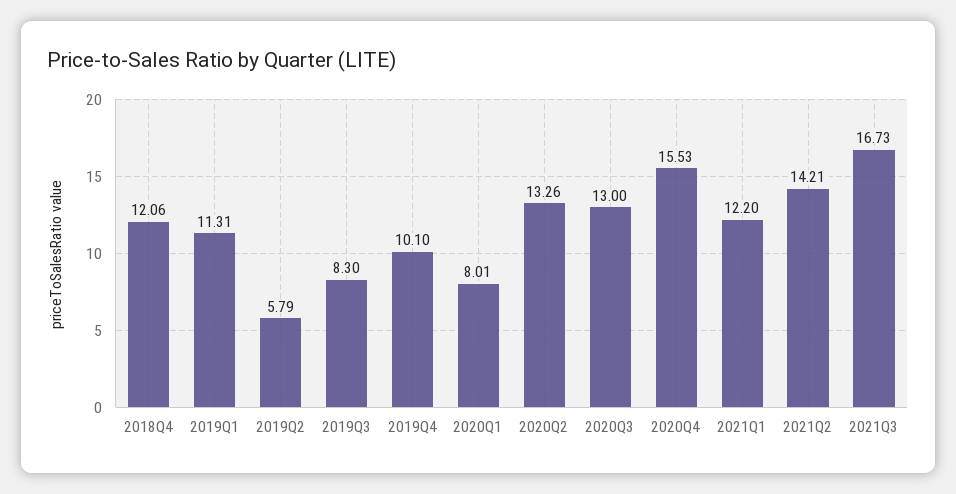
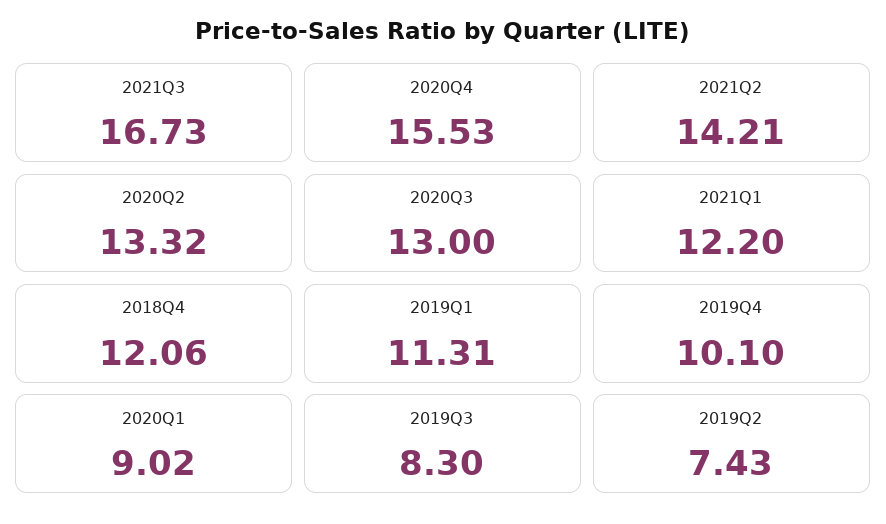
  {
    "2018Q4": 12.06,
    "2019Q1": 11.31,
-   "2019Q2": 5.79,
+   "2019Q2": 7.43,
    "2019Q3": 8.3,
    "2019Q4": 10.1,
-   "2020Q1": 8.01,
+   "2020Q1": 9.02,
-   "2020Q2": 13.26,
+   "2020Q2": 13.32,
    "2020Q3": 13,
    "2020Q4": 15.53,
    "2021Q1": 12.2,
    "2021Q2": 14.21,
    "2021Q3": 16.73
  }

